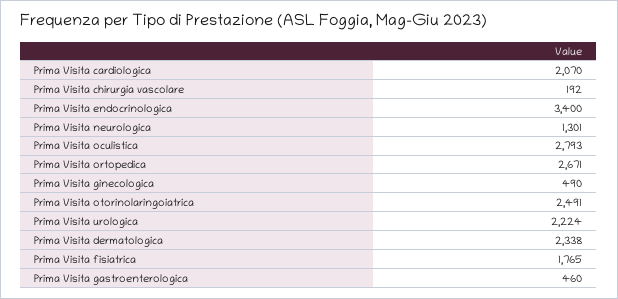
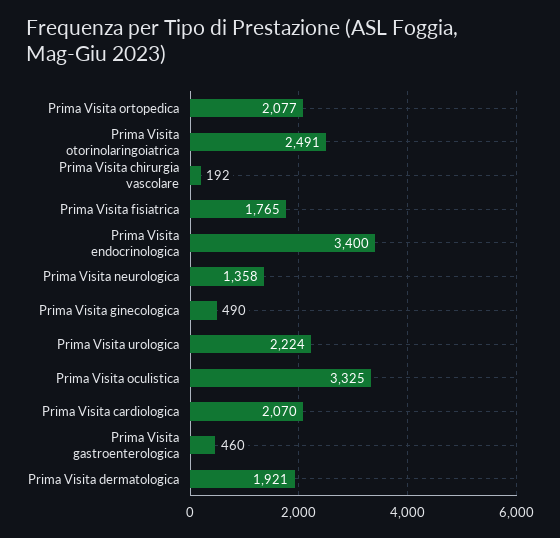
  {
    "Prima Visita cardiologica": 2070,
    "Prima Visita chirurgia vascolare": 192,
    "Prima Visita endocrinologica": 3400,
-   "Prima Visita neurologica": 1301,
+   "Prima Visita neurologica": 1358,
-   "Prima Visita oculistica": 2793,
+   "Prima Visita oculistica": 3325,
-   "Prima Visita ortopedica": 2671,
+   "Prima Visita ortopedica": 2077,
    "Prima Visita ginecologica": 490,
    "Prima Visita otorinolaringoiatrica": 2491,
    "Prima Visita urologica": 2224,
-   "Prima Visita dermatologica": 2338,
+   "Prima Visita dermatologica": 1921,
    "Prima Visita fisiatrica": 1765,
    "Prima Visita gastroenterologica": 460
  }

